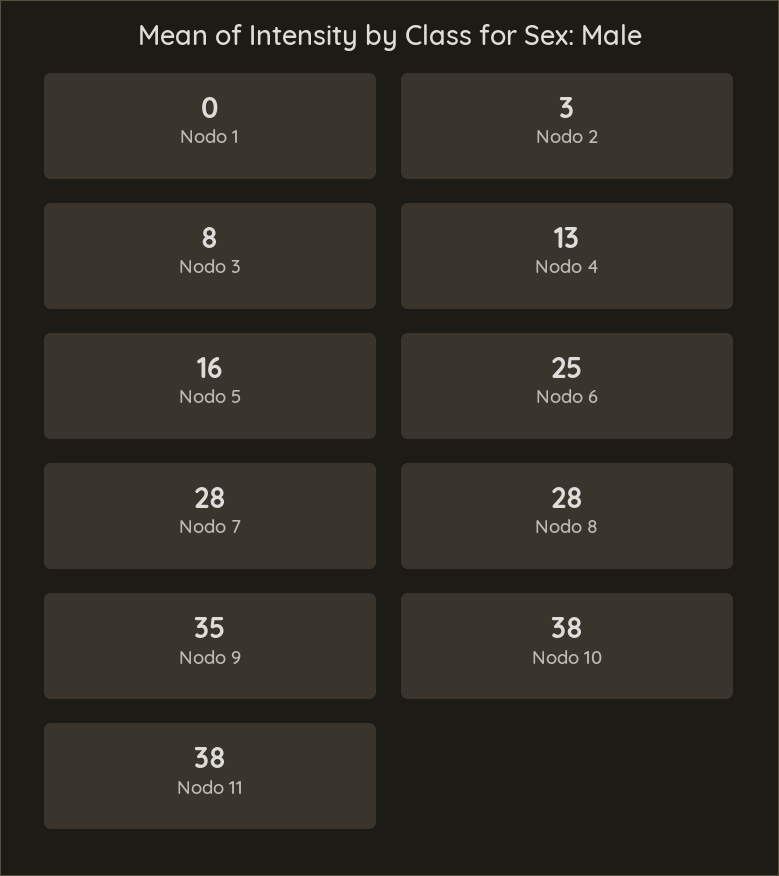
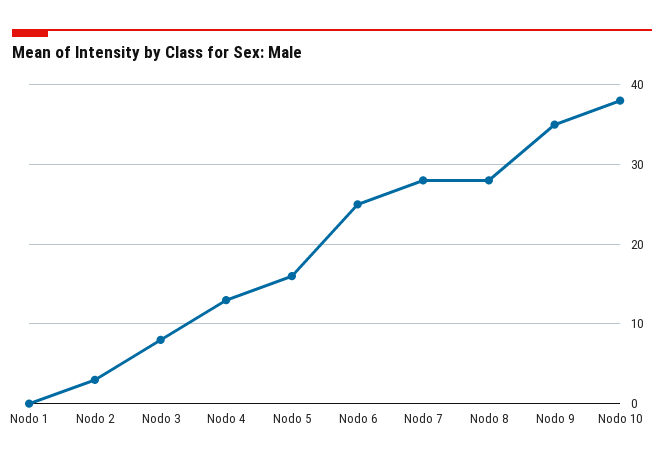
  {
    "Nodo 1": 0,
    "Nodo 2": 3,
    "Nodo 3": 8,
    "Nodo 4": 13,
    "Nodo 5": 16,
    "Nodo 6": 25,
    "Nodo 7": 28,
    "Nodo 8": 28,
    "Nodo 9": 35,
-   "Nodo 10": 38,
+   "Nodo 10": 38
-   "Nodo 11": 38
  }

